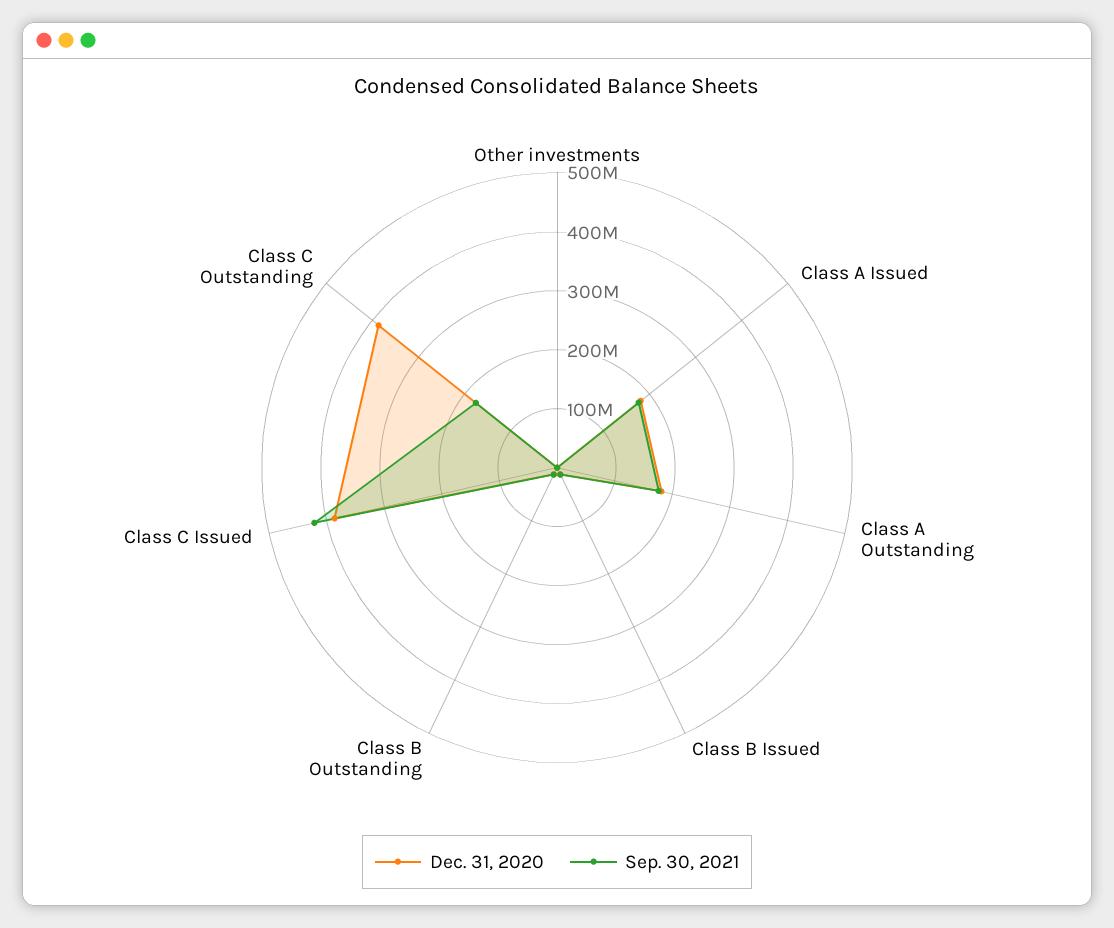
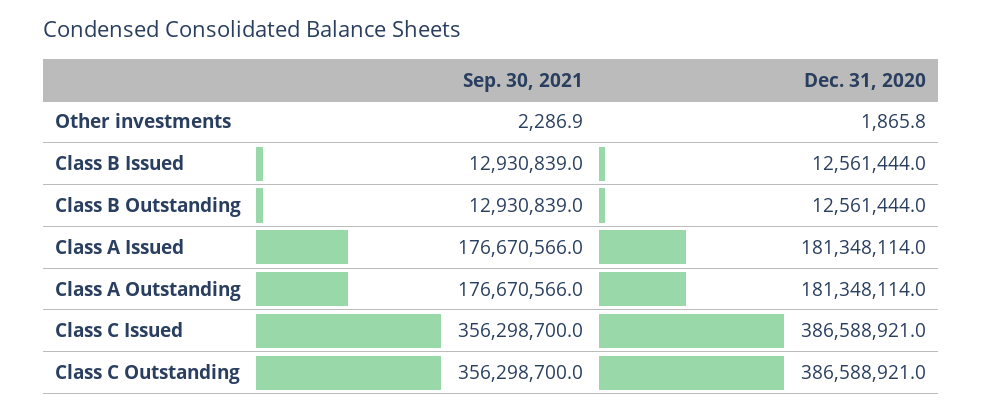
  {
    "Dec. 31, 2020": {
      "Other investments": 1865.8,
      "Class A Issued": 181348114,
      "Class A Outstanding": 181348114,
      "Class B Issued": 12561444,
      "Class B Outstanding": 12561444,
      "Class C Issued": 386588921,
      "Class C Outstanding": 386588921
    },
    "Sep. 30, 2021": {
      "Other investments": 2286.9,
      "Class A Issued": 176670566,
      "Class A Outstanding": 176670566,
      "Class B Issued": 12930839,
      "Class B Outstanding": 12930839,
-     "Class C Issued": 420000000,
+     "Class C Issued": 356298700,
-     "Class C Outstanding": 180000000
+     "Class C Outstanding": 356298700
    }
  }

